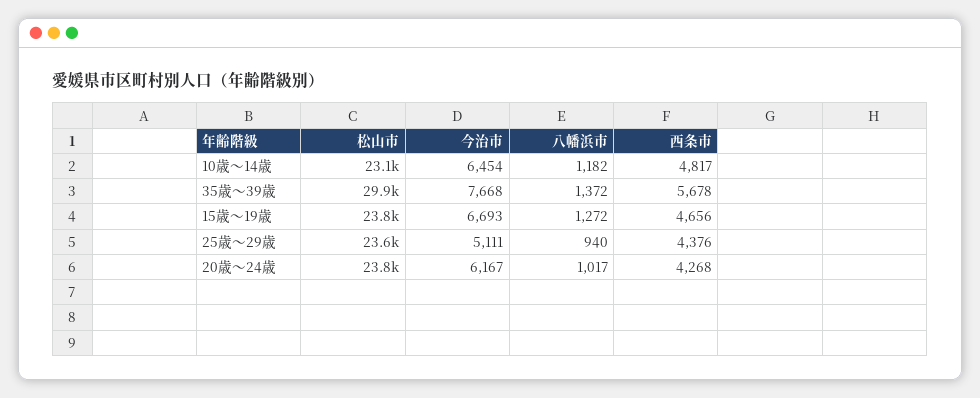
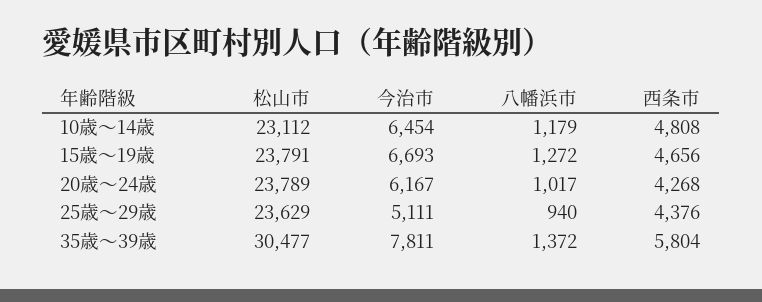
  {
    "松山市": {
      "10歳～14歳": 23112,
-     "35歳～39歳": 29900,
+     "35歳～39歳": 30477,
      "15歳～19歳": 23791,
      "25歳～29歳": 23629,
      "20歳～24歳": 23789
    },
    "今治市": {
      "10歳～14歳": 6454,
-     "35歳～39歳": 7668,
+     "35歳～39歳": 7811,
      "15歳～19歳": 6693,
      "25歳～29歳": 5111,
      "20歳～24歳": 6167
    },
    "八幡浜市": {
-     "10歳～14歳": 1182,
+     "10歳～14歳": 1179,
      "35歳～39歳": 1372,
      "15歳～19歳": 1272,
      "25歳～29歳": 940,
      "20歳～24歳": 1017
    },
    "西条市": {
-     "10歳～14歳": 4817,
+     "10歳～14歳": 4808,
-     "35歳～39歳": 5678,
+     "35歳～39歳": 5804,
      "15歳～19歳": 4656,
      "25歳～29歳": 4376,
      "20歳～24歳": 4268
    }
  }

